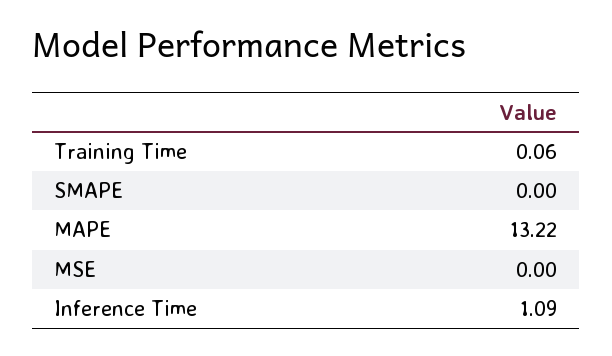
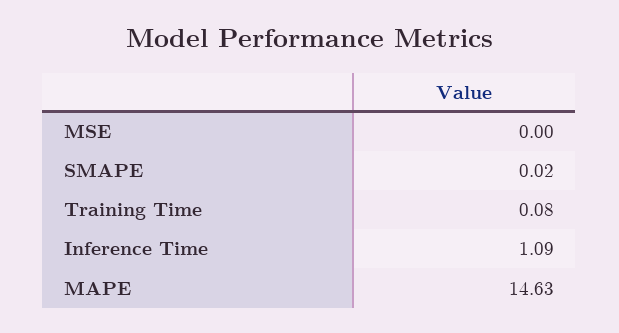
  {
-   "Training Time": 0.06,
+   "Training Time": 0.08,
-   "SMAPE": 0,
+   "SMAPE": 0.02,
-   "MAPE": 13.22,
+   "MAPE": 14.63,
    "MSE": 0,
    "Inference Time": 1.09
  }

